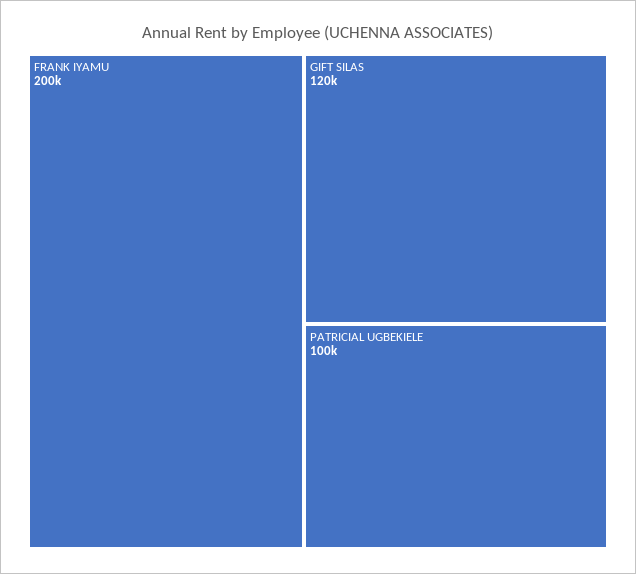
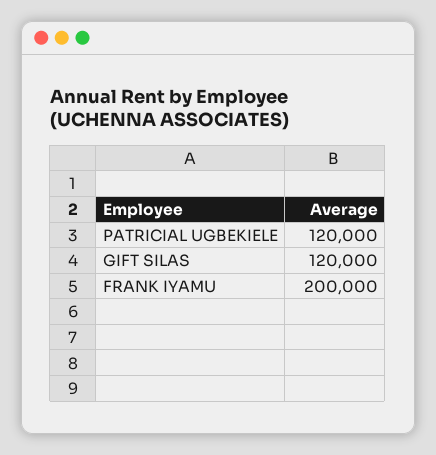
  {
    "FRANK IYAMU": 200000,
    "GIFT SILAS": 120000,
-   "PATRICIAL UGBEKIELE": 100000
+   "PATRICIAL UGBEKIELE": 120000
  }

